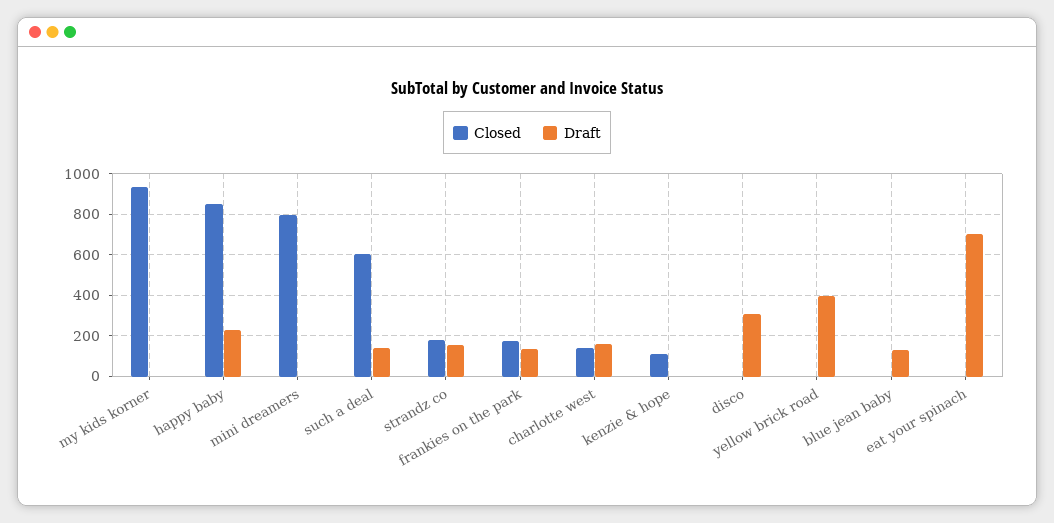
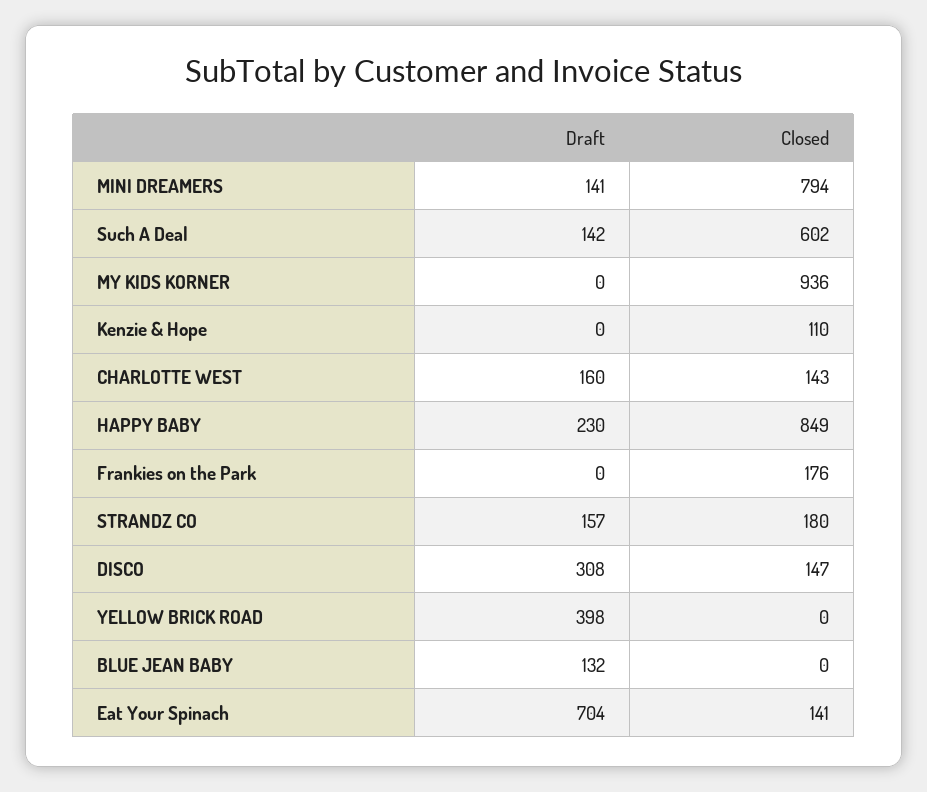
  {
    "Closed": {
      "my kids korner": 936,
      "happy baby": 849,
      "mini dreamers": 794,
      "such a deal": 602,
      "strandz co": 180,
      "frankies on the park": 176,
      "charlotte west": 143,
      "kenzie & hope": 110,
-     "disco": 0,
+     "disco": 147,
      "yellow brick road": 0,
      "blue jean baby": 0,
-     "eat your spinach": 0
+     "eat your spinach": 141
    },
    "Draft": {
      "my kids korner": 0,
      "happy baby": 230,
-     "mini dreamers": 0,
+     "mini dreamers": 141,
      "such a deal": 142,
      "strandz co": 157,
-     "frankies on the park": 150,
+     "frankies on the park": 0,
      "charlotte west": 160,
      "kenzie & hope": 0,
      "disco": 308,
      "yellow brick road": 398,
      "blue jean baby": 132,
      "eat your spinach": 704
    }
  }

